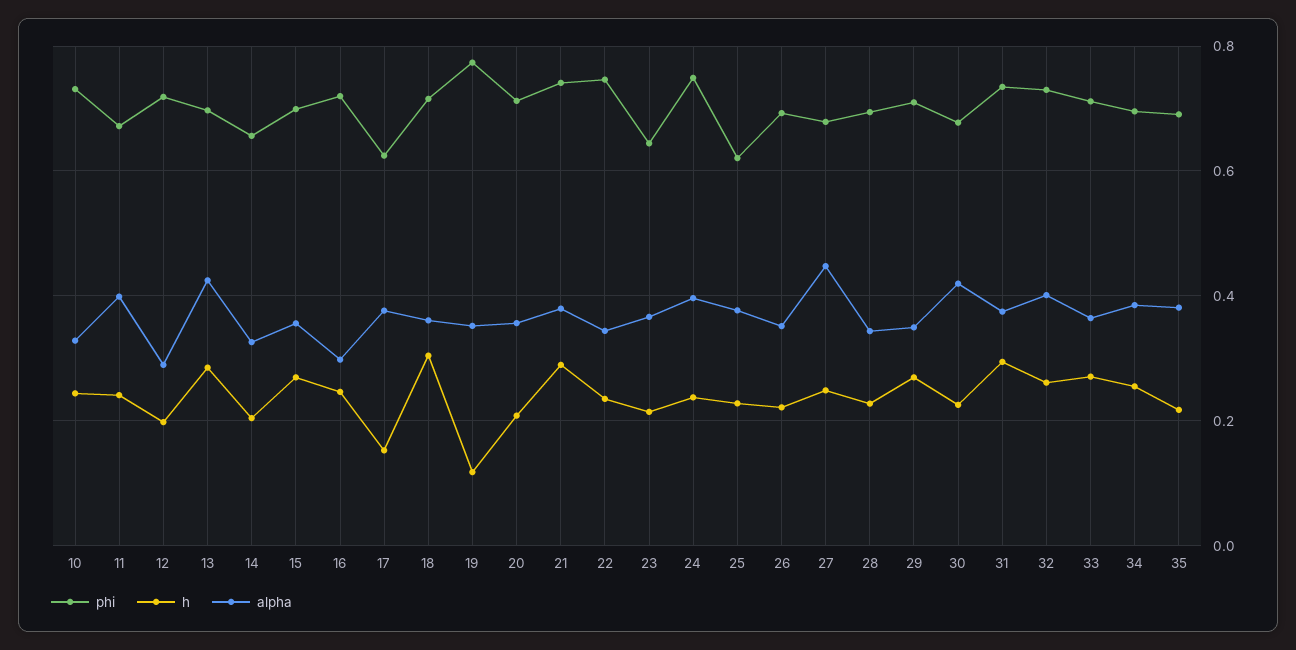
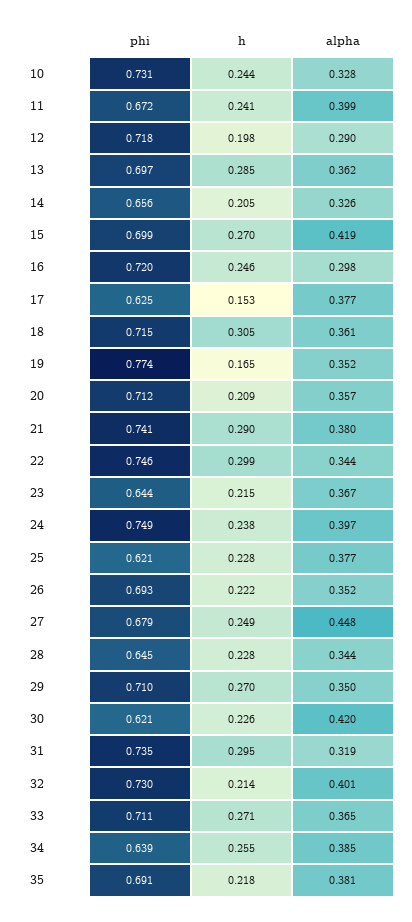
  {
    "phi": {
      "10": 0.731,
      "11": 0.672,
      "12": 0.718,
      "13": 0.697,
      "14": 0.656,
      "15": 0.699,
      "16": 0.72,
      "17": 0.625,
      "18": 0.715,
      "19": 0.774,
      "20": 0.712,
      "21": 0.741,
      "22": 0.746,
      "23": 0.644,
      "24": 0.749,
      "25": 0.621,
      "26": 0.693,
      "27": 0.679,
-     "28": 0.7,
+     "28": 0.645,
      "29": 0.71,
-     "30": 0.68,
+     "30": 0.621,
      "31": 0.735,
      "32": 0.73,
      "33": 0.711,
-     "34": 0.7,
+     "34": 0.639,
      "35": 0.691
    },
    "h": {
      "10": 0.244,
      "11": 0.241,
      "12": 0.198,
      "13": 0.285,
      "14": 0.205,
      "15": 0.27,
      "16": 0.246,
      "17": 0.153,
      "18": 0.305,
-     "19": 0.12,
+     "19": 0.165,
      "20": 0.209,
      "21": 0.29,
-     "22": 0.24,
+     "22": 0.299,
      "23": 0.215,
      "24": 0.238,
      "25": 0.228,
      "26": 0.222,
      "27": 0.249,
      "28": 0.228,
      "29": 0.27,
      "30": 0.226,
      "31": 0.295,
-     "32": 0.26,
+     "32": 0.214,
      "33": 0.271,
      "34": 0.255,
      "35": 0.218
    },
    "alpha": {
      "10": 0.328,
      "11": 0.399,
      "12": 0.29,
-     "13": 0.42,
+     "13": 0.362,
      "14": 0.326,
-     "15": 0.36,
+     "15": 0.419,
      "16": 0.298,
      "17": 0.377,
      "18": 0.361,
      "19": 0.352,
      "20": 0.357,
      "21": 0.38,
      "22": 0.344,
      "23": 0.367,
      "24": 0.397,
      "25": 0.377,
      "26": 0.352,
      "27": 0.448,
      "28": 0.344,
      "29": 0.35,
      "30": 0.42,
-     "31": 0.38,
+     "31": 0.319,
      "32": 0.401,
      "33": 0.365,
      "34": 0.385,
      "35": 0.381
    }
  }

